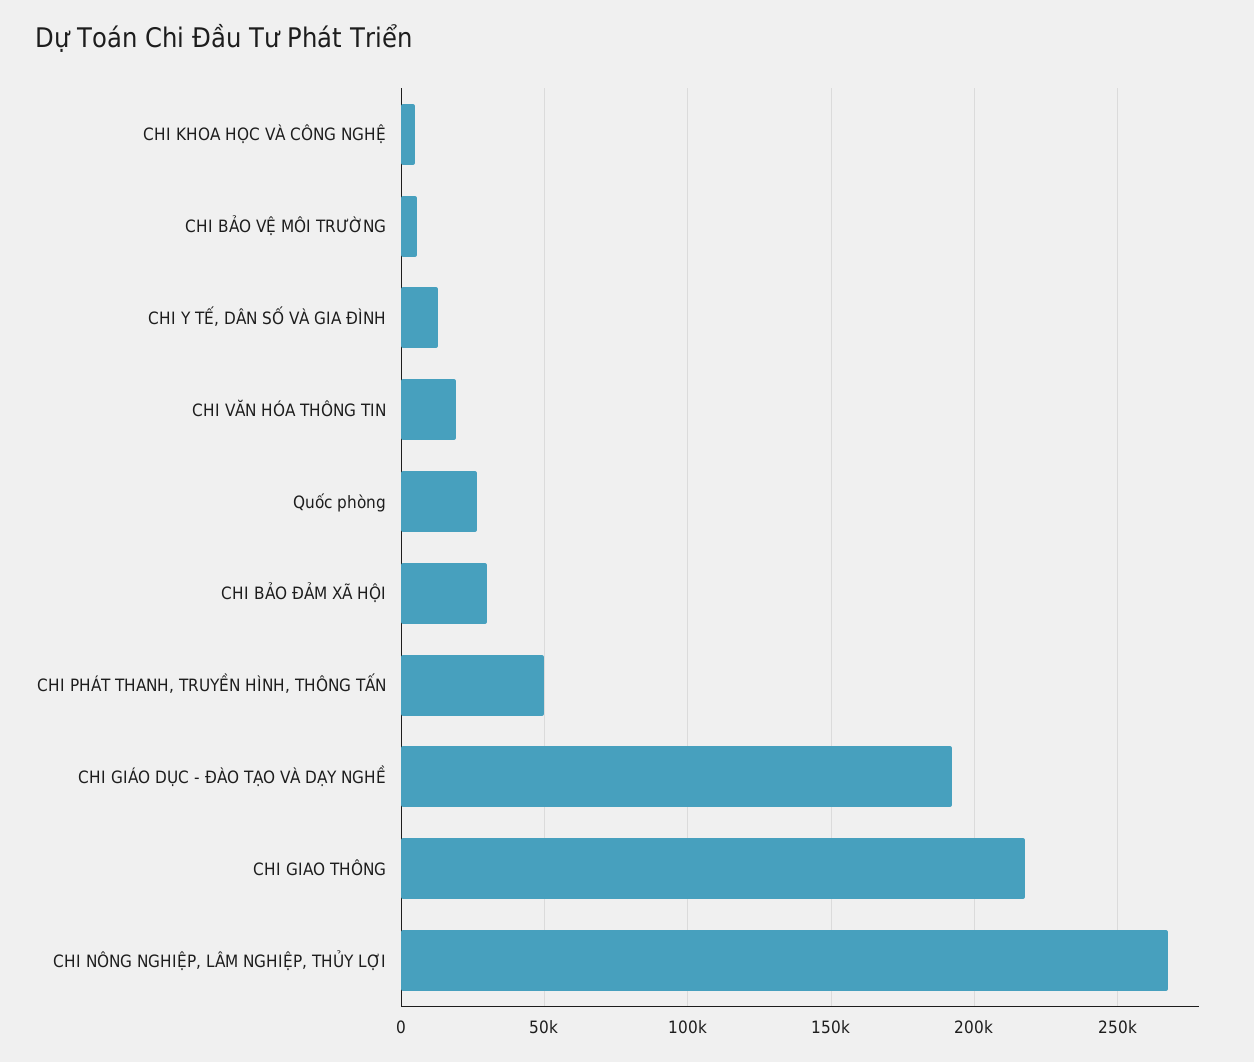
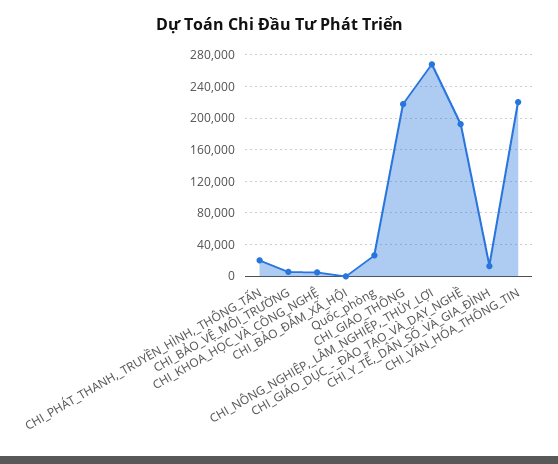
  {
    "CHI KHOA HỌC VÀ CÔNG NGHỆ": 5000,
    "CHI BẢO VỆ MÔI TRƯỜNG": 5000,
    "CHI Y TẾ, DÂN SỐ VÀ GIA ĐÌNH": 15000,
-   "CHI VĂN HÓA THÔNG TIN": 20000,
+   "CHI VĂN HÓA THÔNG TIN": 220000,
    "Quốc phòng": 25000,
-   "CHI BẢO ĐẢM XÃ HỘI": 30000,
+   "CHI BẢO ĐẢM XÃ HỘI": 0,
-   "CHI PHÁT THANH, TRUYỀN HÌNH, THÔNG TẤN": 50000,
+   "CHI PHÁT THANH, TRUYỀN HÌNH, THÔNG TẤN": 20000,
    "CHI GIÁO DỤC - ĐÀO TẠO VÀ DẠY NGHỀ": 190000,
    "CHI GIAO THÔNG": 220000,
    "CHI NÔNG NGHIỆP, LÂM NGHIỆP, THỦY LỢI": 270000
  }

